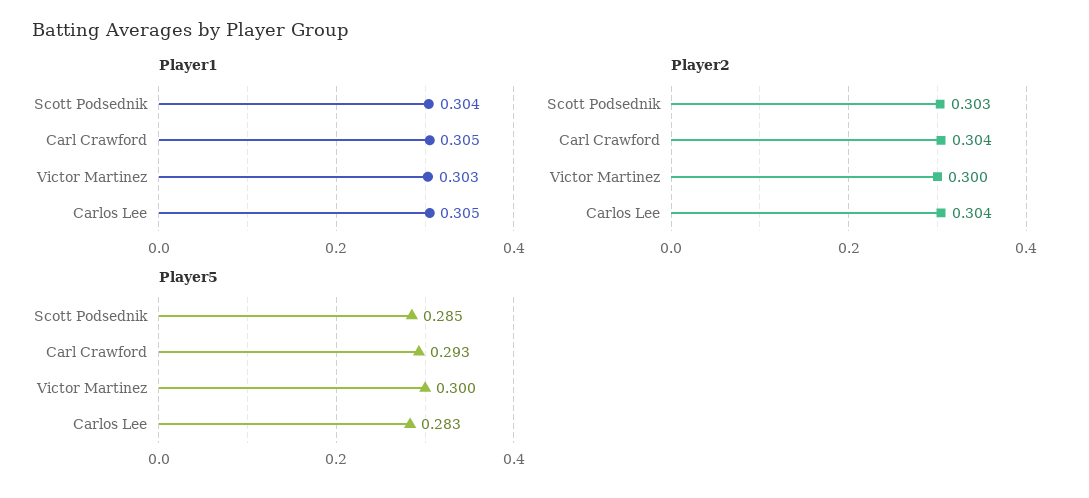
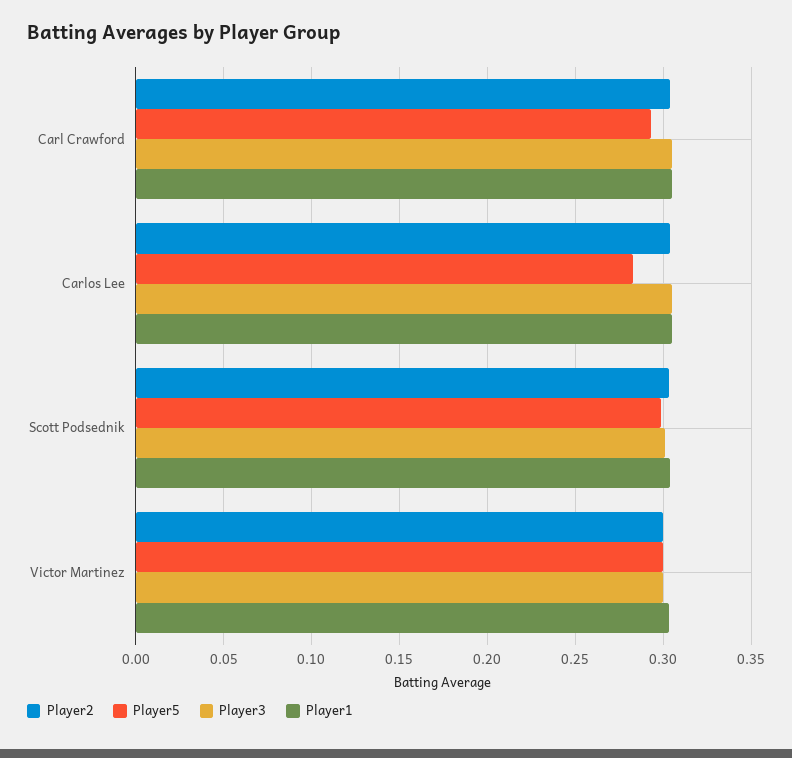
  {
    "Player1": {
      "Scott Podsednik": 0.304,
      "Carl Crawford": 0.305,
      "Victor Martinez": 0.303,
      "Carlos Lee": 0.305
    },
    "Player2": {
      "Scott Podsednik": 0.303,
      "Carl Crawford": 0.304,
      "Victor Martinez": 0.3,
      "Carlos Lee": 0.304
    },
    "Player5": {
-     "Scott Podsednik": 0.285,
+     "Scott Podsednik": 0.3,
      "Carl Crawford": 0.293,
      "Victor Martinez": 0.3,
      "Carlos Lee": 0.283
-   }
+   },
+   "Player3": {
+     "Carl Crawford": 0.305,
+     "Carlos Lee": 0.305,
+     "Scott Podsednik": 0.3,
+     "Victor Martinez": 0.3
+   }
  }

